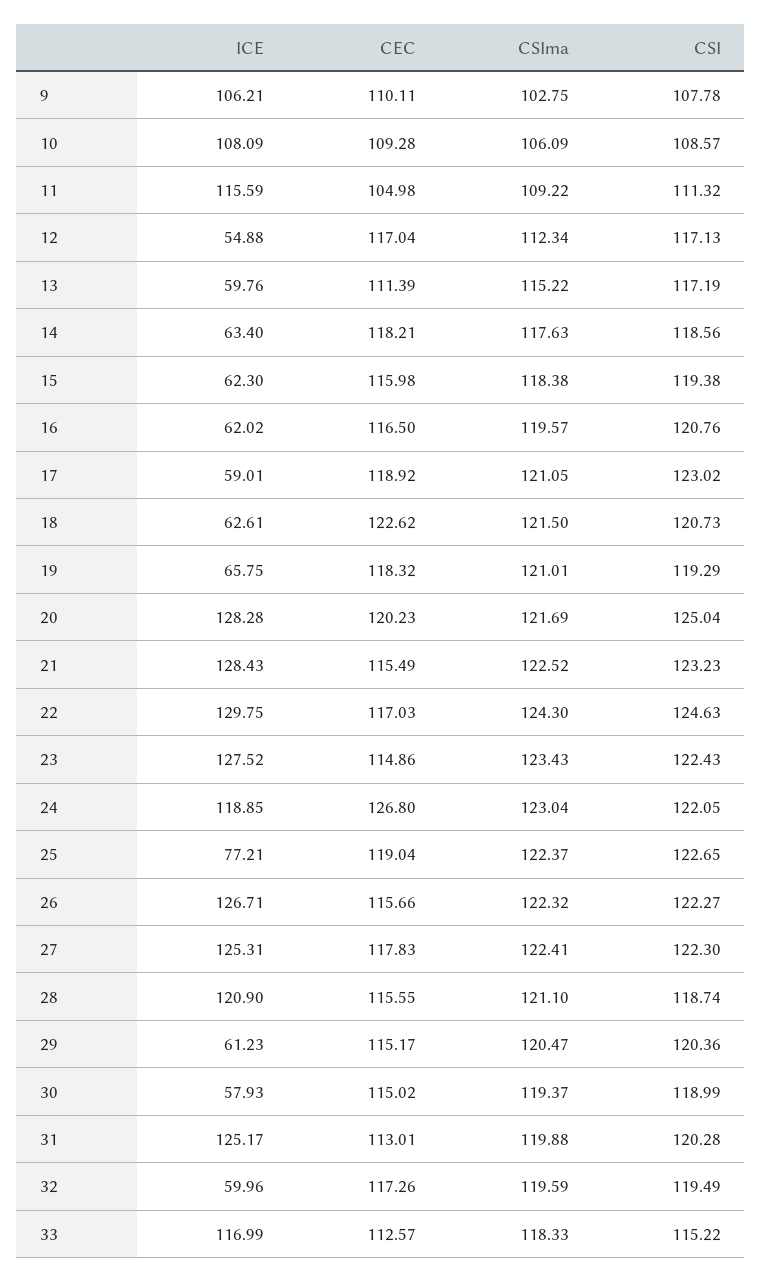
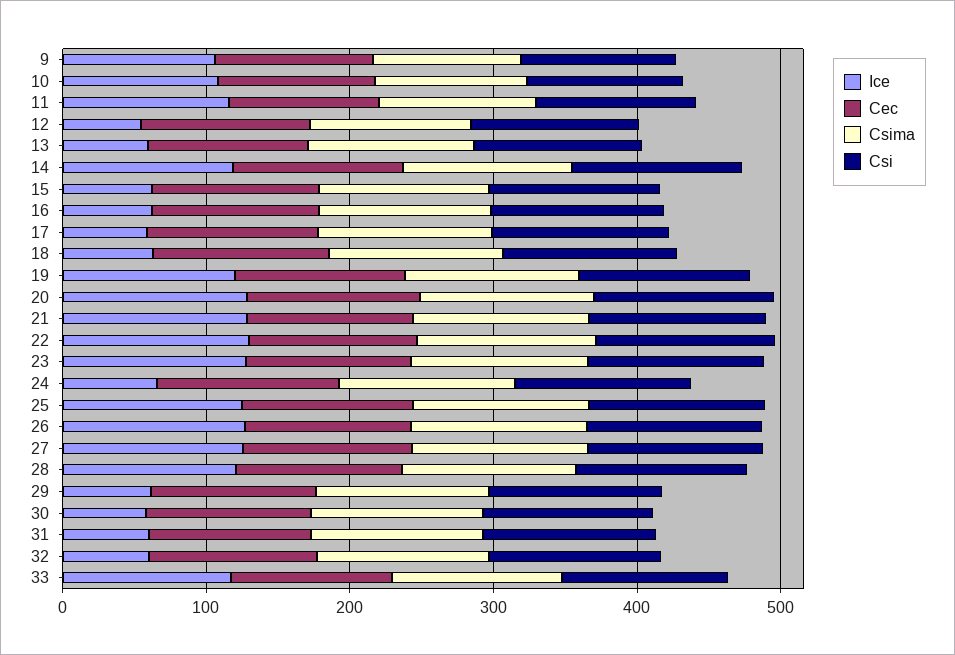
  {
    "ICE": {
      "9": 106.21,
      "10": 108.09,
      "11": 115.59,
      "12": 54.88,
      "13": 59.76,
-     "14": 63.4,
+     "14": 120,
      "15": 62.3,
      "16": 62.02,
      "17": 59.01,
      "18": 62.61,
-     "19": 65.75,
+     "19": 120,
      "20": 128.28,
      "21": 128.43,
      "22": 129.75,
      "23": 127.52,
-     "24": 118.85,
+     "24": 60,
-     "25": 77.21,
+     "25": 120,
      "26": 126.71,
      "27": 125.31,
      "28": 120.9,
      "29": 61.23,
      "30": 57.93,
-     "31": 125.17,
+     "31": 60,
      "32": 59.96,
      "33": 116.99
    },
    "CEC": {
      "9": 110.11,
      "10": 109.28,
      "11": 104.98,
      "12": 117.04,
      "13": 111.39,
      "14": 118.21,
      "15": 115.98,
      "16": 116.5,
      "17": 118.92,
      "18": 122.62,
      "19": 118.32,
      "20": 120.23,
      "21": 115.49,
      "22": 117.03,
      "23": 114.86,
      "24": 126.8,
      "25": 119.04,
      "26": 115.66,
      "27": 117.83,
      "28": 115.55,
      "29": 115.17,
      "30": 115.02,
      "31": 113.01,
      "32": 117.26,
      "33": 112.57
    },
    "CSIma": {
      "9": 102.75,
      "10": 106.09,
      "11": 109.22,
      "12": 112.34,
      "13": 115.22,
      "14": 117.63,
      "15": 118.38,
      "16": 119.57,
      "17": 121.05,
      "18": 121.5,
      "19": 121.01,
      "20": 121.69,
      "21": 122.52,
      "22": 124.3,
      "23": 123.43,
      "24": 123.04,
      "25": 122.37,
      "26": 122.32,
      "27": 122.41,
      "28": 121.1,
      "29": 120.47,
      "30": 119.37,
      "31": 119.88,
      "32": 119.59,
      "33": 118.33
    },
    "CSI": {
      "9": 107.78,
      "10": 108.57,
      "11": 111.32,
      "12": 117.13,
      "13": 117.19,
      "14": 118.56,
      "15": 119.38,
      "16": 120.76,
      "17": 123.02,
      "18": 120.73,
      "19": 119.29,
      "20": 125.04,
      "21": 123.23,
      "22": 124.63,
      "23": 122.43,
      "24": 122.05,
      "25": 122.65,
      "26": 122.27,
      "27": 122.3,
      "28": 118.74,
      "29": 120.36,
      "30": 118.99,
      "31": 120.28,
      "32": 119.49,
      "33": 115.22
    }
  }

